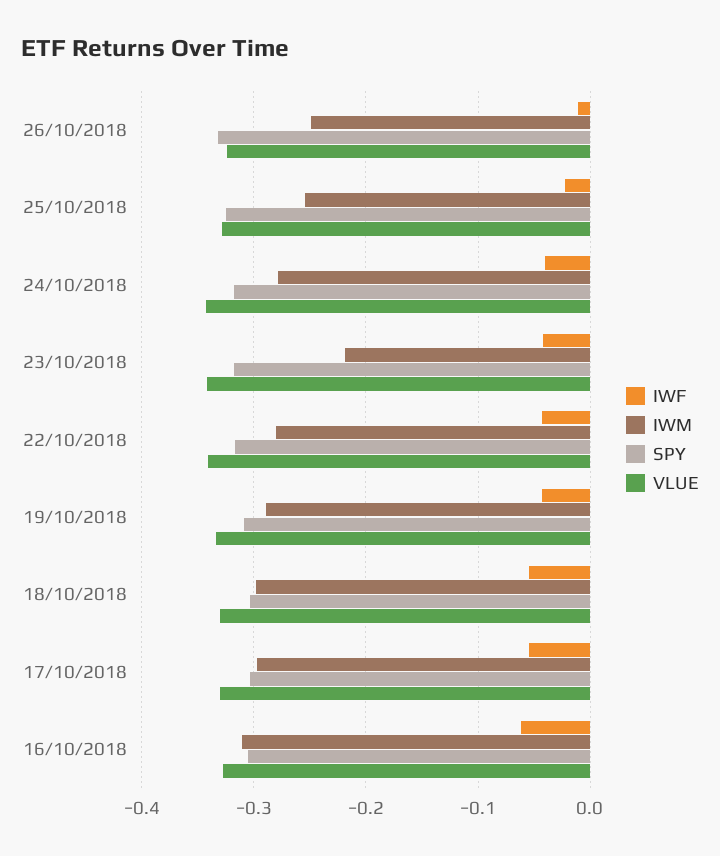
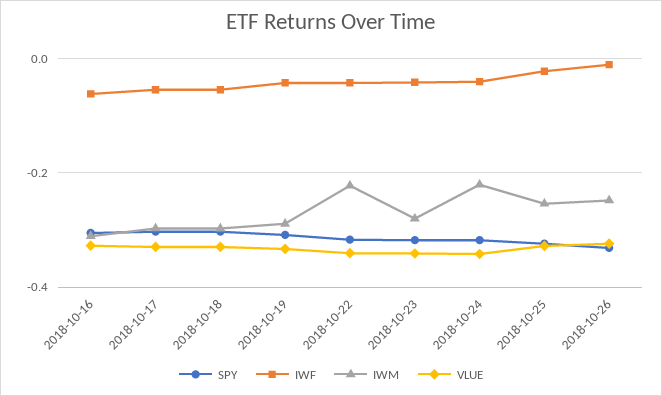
  {
    "IWF": {
      "26/10/2018": -0.01,
      "25/10/2018": -0.02,
      "24/10/2018": -0.04,
      "23/10/2018": -0.04,
      "22/10/2018": -0.04,
      "19/10/2018": -0.04,
      "18/10/2018": -0.06,
      "17/10/2018": -0.06,
      "16/10/2018": -0.06
    },
    "IWM": {
      "26/10/2018": -0.25,
      "25/10/2018": -0.25,
-     "24/10/2018": -0.28,
+     "24/10/2018": -0.22,
-     "23/10/2018": -0.22,
+     "23/10/2018": -0.28,
-     "22/10/2018": -0.28,
+     "22/10/2018": -0.22,
      "19/10/2018": -0.29,
      "18/10/2018": -0.3,
      "17/10/2018": -0.3,
      "16/10/2018": -0.31
    },
    "SPY": {
      "26/10/2018": -0.33,
      "25/10/2018": -0.32,
      "24/10/2018": -0.32,
      "23/10/2018": -0.32,
      "22/10/2018": -0.32,
      "19/10/2018": -0.31,
      "18/10/2018": -0.3,
      "17/10/2018": -0.3,
      "16/10/2018": -0.31
    },
    "VLUE": {
      "26/10/2018": -0.32,
      "25/10/2018": -0.33,
      "24/10/2018": -0.34,
      "23/10/2018": -0.34,
      "22/10/2018": -0.34,
      "19/10/2018": -0.33,
      "18/10/2018": -0.33,
      "17/10/2018": -0.33,
      "16/10/2018": -0.33
    }
  }

